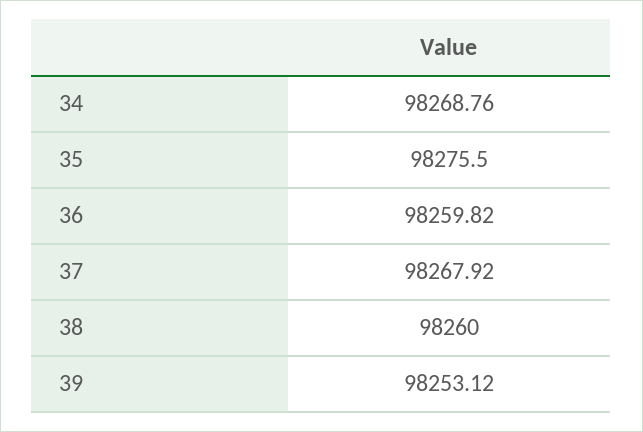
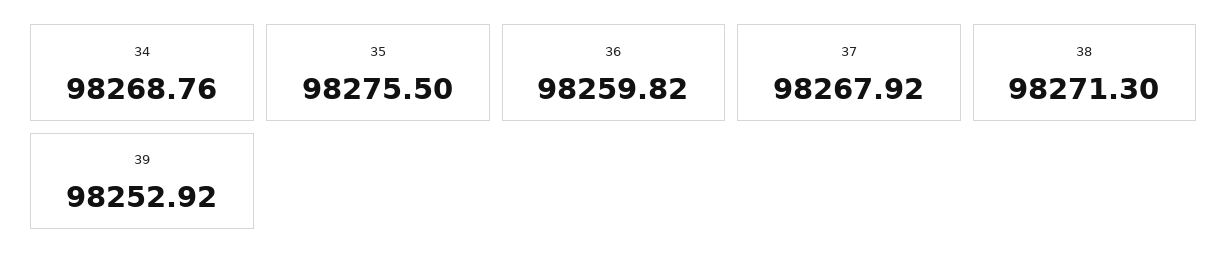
  {
    "34": 98268.76,
    "35": 98275.5,
    "36": 98259.82,
    "37": 98267.92,
-   "38": 98260,
+   "38": 98271.3,
-   "39": 98253.12
+   "39": 98252.92
  }

